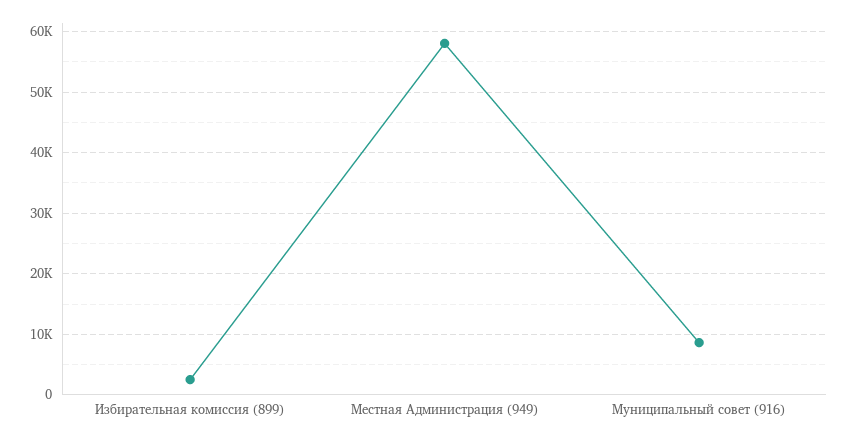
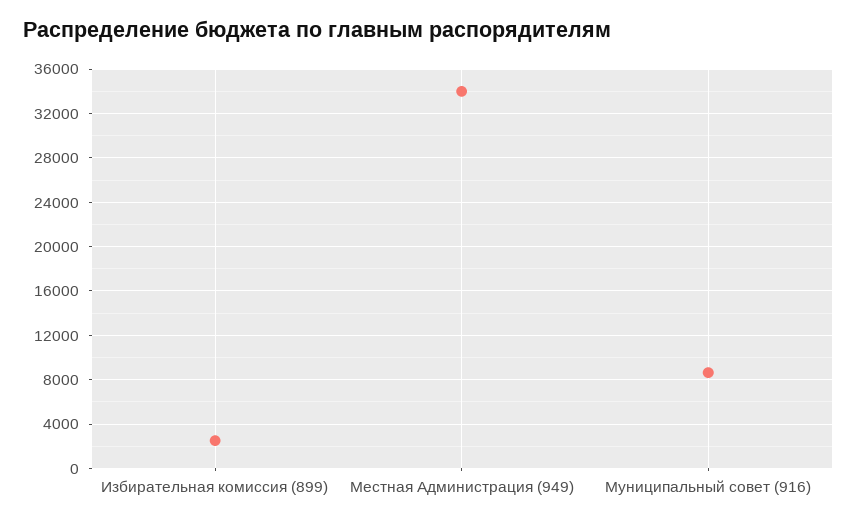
  {
    "Избирательная комиссия (899)": 3000,
-   "Местная Администрация (949)": 58000,
+   "Местная Администрация (949)": 34000,
    "Муниципальный совет (916)": 9000
  }

